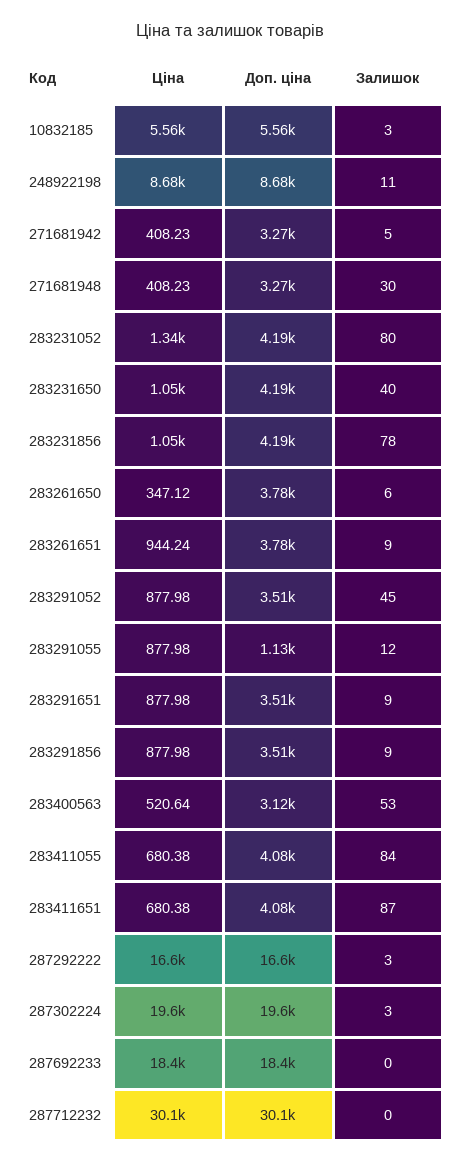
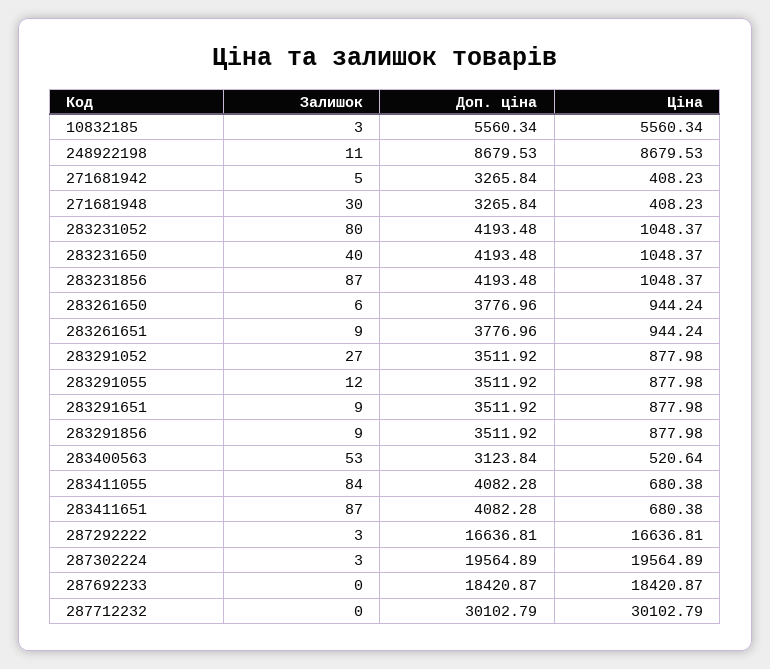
  {
    "Ціна": {
      "10832185": 5560.34,
      "248922198": 8679.53,
      "271681942": 408.23,
      "271681948": 408.23,
-     "283231052": 1340,
+     "283231052": 1048.37,
      "283231650": 1048.37,
      "283231856": 1048.37,
-     "283261650": 347.12,
+     "283261650": 944.24,
      "283261651": 944.24,
      "283291052": 877.98,
      "283291055": 877.98,
      "283291651": 877.98,
      "283291856": 877.98,
      "283400563": 520.64,
      "283411055": 680.38,
      "283411651": 680.38,
      "287292222": 16636.81,
      "287302224": 19564.89,
      "287692233": 18420.87,
      "287712232": 30102.79
    },
    "Доп. ціна": {
      "10832185": 5560.34,
      "248922198": 8679.53,
      "271681942": 3265.84,
      "271681948": 3265.84,
      "283231052": 4193.48,
      "283231650": 4193.48,
      "283231856": 4193.48,
      "283261650": 3776.96,
      "283261651": 3776.96,
      "283291052": 3511.92,
-     "283291055": 1130,
+     "283291055": 3511.92,
      "283291651": 3511.92,
      "283291856": 3511.92,
      "283400563": 3123.84,
      "283411055": 4082.28,
      "283411651": 4082.28,
      "287292222": 16636.81,
      "287302224": 19564.89,
      "287692233": 18420.87,
      "287712232": 30102.79
    },
    "Залишок": {
      "10832185": 3,
      "248922198": 11,
      "271681942": 5,
      "271681948": 30,
      "283231052": 80,
      "283231650": 40,
-     "283231856": 78,
+     "283231856": 87,
      "283261650": 6,
      "283261651": 9,
-     "283291052": 45,
+     "283291052": 27,
      "283291055": 12,
      "283291651": 9,
      "283291856": 9,
      "283400563": 53,
      "283411055": 84,
      "283411651": 87,
      "287292222": 3,
      "287302224": 3,
      "287692233": 0,
      "287712232": 0
    }
  }

